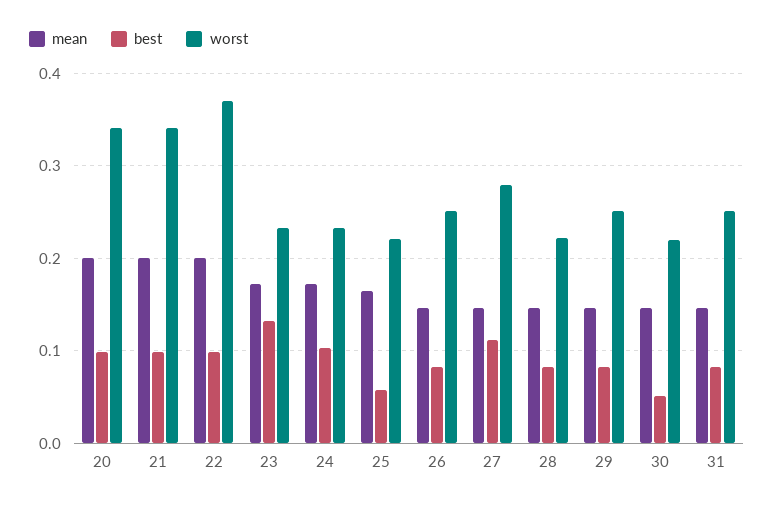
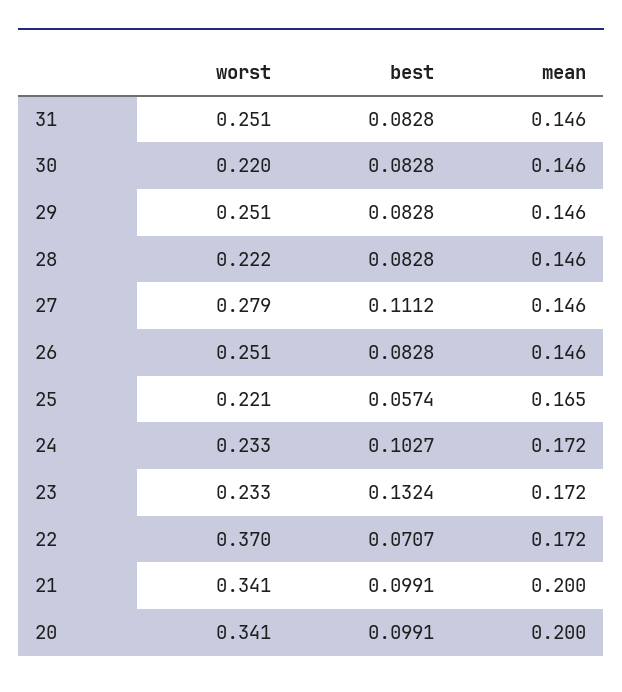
  {
    "mean": {
      "20": 0.2,
      "21": 0.2,
-     "22": 0.2,
+     "22": 0.172,
      "23": 0.172,
      "24": 0.172,
      "25": 0.165,
      "26": 0.146,
      "27": 0.146,
      "28": 0.146,
      "29": 0.146,
      "30": 0.146,
      "31": 0.146
    },
    "best": {
      "20": 0.0991,
      "21": 0.0991,
-     "22": 0.1,
+     "22": 0.0707,
      "23": 0.1324,
      "24": 0.1027,
      "25": 0.0574,
      "26": 0.0828,
      "27": 0.1112,
      "28": 0.0828,
      "29": 0.0828,
-     "30": 0.05,
+     "30": 0.0828,
      "31": 0.0828
    },
    "worst": {
      "20": 0.341,
      "21": 0.341,
      "22": 0.37,
      "23": 0.233,
      "24": 0.233,
      "25": 0.221,
      "26": 0.251,
      "27": 0.279,
      "28": 0.222,
      "29": 0.251,
      "30": 0.22,
      "31": 0.251
    }
  }

